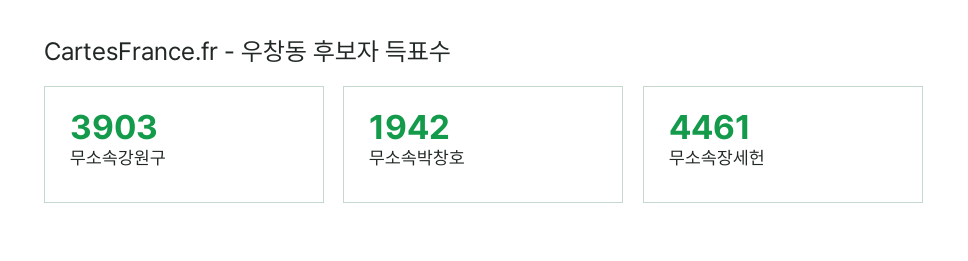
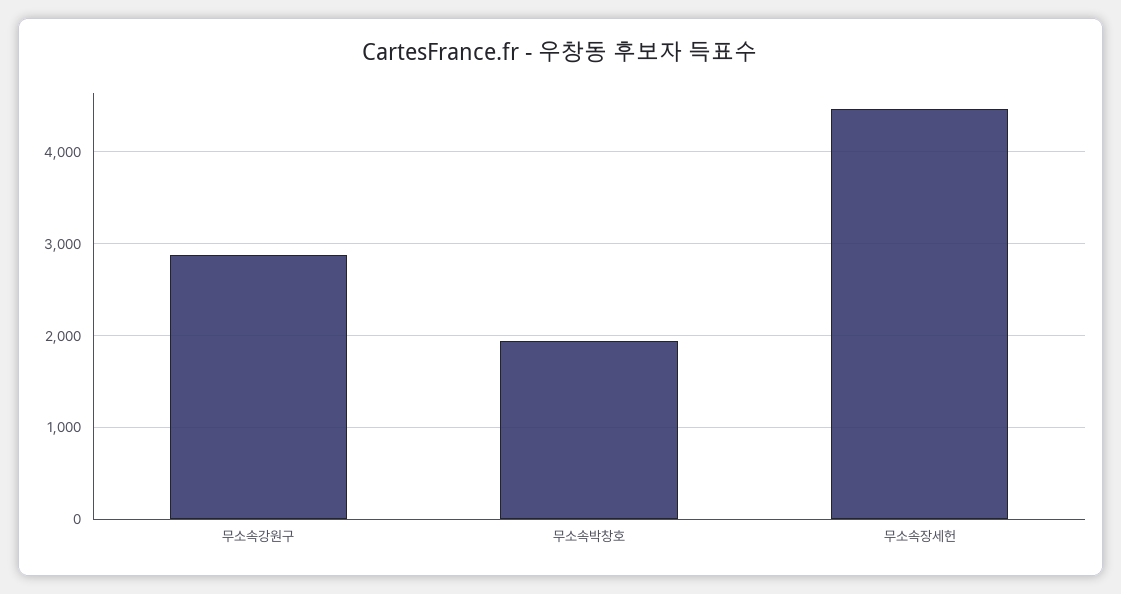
  {
-   "무소속강원구": 3903,
+   "무소속강원구": 2900,
    "무소속박창호": 1942,
    "무소속장세헌": 4461
  }

